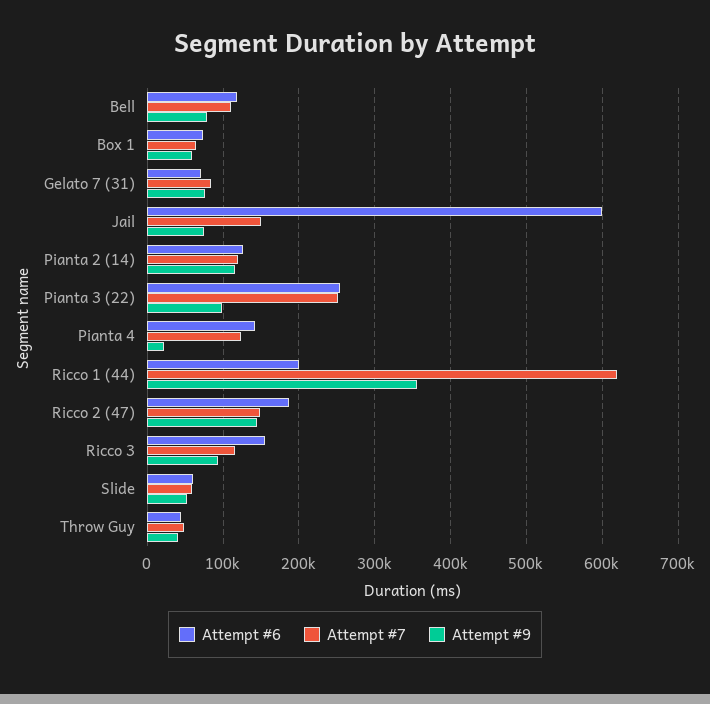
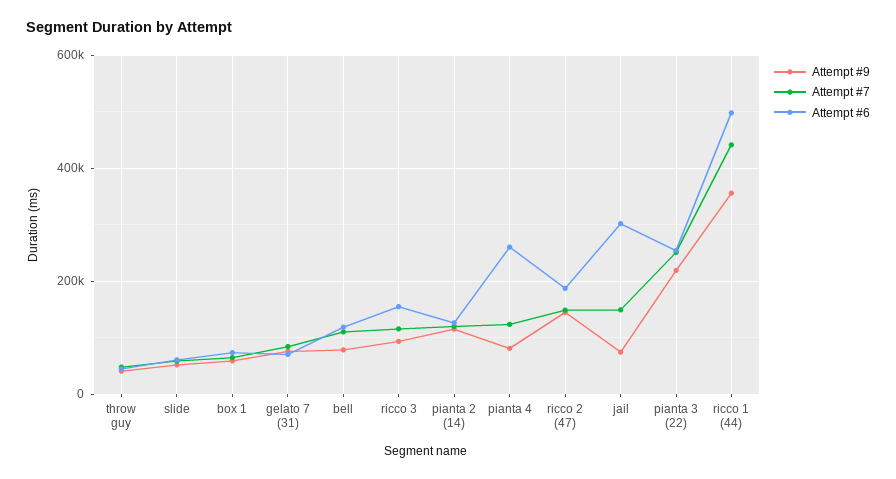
  {
    "Attempt #6": {
      "Bell": 120000,
      "Box 1": 70000,
      "Gelato 7 (31)": 70000,
-     "Jail": 600000,
+     "Jail": 300000,
      "Pianta 2 (14)": 130000,
      "Pianta 3 (22)": 250000,
-     "Pianta 4": 140000,
+     "Pianta 4": 260000,
-     "Ricco 1 (44)": 200000,
+     "Ricco 1 (44)": 500000,
      "Ricco 2 (47)": 190000,
      "Ricco 3": 160000,
      "Slide": 60000,
      "Throw Guy": 40000
    },
    "Attempt #7": {
      "Bell": 110000,
      "Box 1": 60000,
      "Gelato 7 (31)": 80000,
      "Jail": 150000,
      "Pianta 2 (14)": 120000,
      "Pianta 3 (22)": 250000,
      "Pianta 4": 120000,
-     "Ricco 1 (44)": 620000,
+     "Ricco 1 (44)": 440000,
      "Ricco 2 (47)": 150000,
      "Ricco 3": 120000,
      "Slide": 60000,
      "Throw Guy": 50000
    },
    "Attempt #9": {
      "Bell": 80000,
      "Box 1": 60000,
      "Gelato 7 (31)": 80000,
      "Jail": 70000,
      "Pianta 2 (14)": 120000,
-     "Pianta 3 (22)": 100000,
+     "Pianta 3 (22)": 220000,
-     "Pianta 4": 20000,
+     "Pianta 4": 80000,
      "Ricco 1 (44)": 360000,
      "Ricco 2 (47)": 140000,
      "Ricco 3": 90000,
      "Slide": 50000,
      "Throw Guy": 40000
    }
  }

